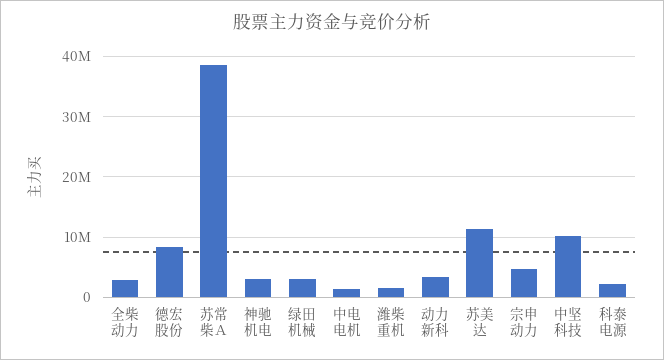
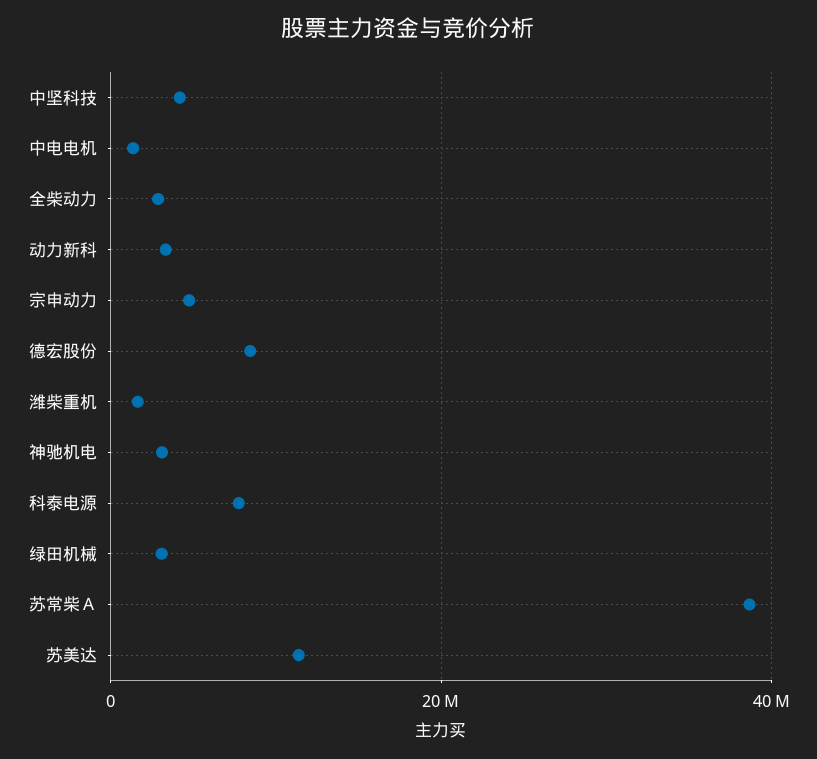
  {
    "全柴动力": 3000000,
    "德宏股份": 8000000,
    "苏常柴Ａ": 39000000,
    "神驰机电": 3000000,
    "绿田机械": 3000000,
    "中电电机": 1000000,
    "潍柴重机": 2000000,
    "动力新科": 3000000,
    "苏美达": 11000000,
    "宗申动力": 5000000,
-   "中坚科技": 10000000,
+   "中坚科技": 4000000,
-   "科泰电源": 2000000
+   "科泰电源": 8000000
  }

